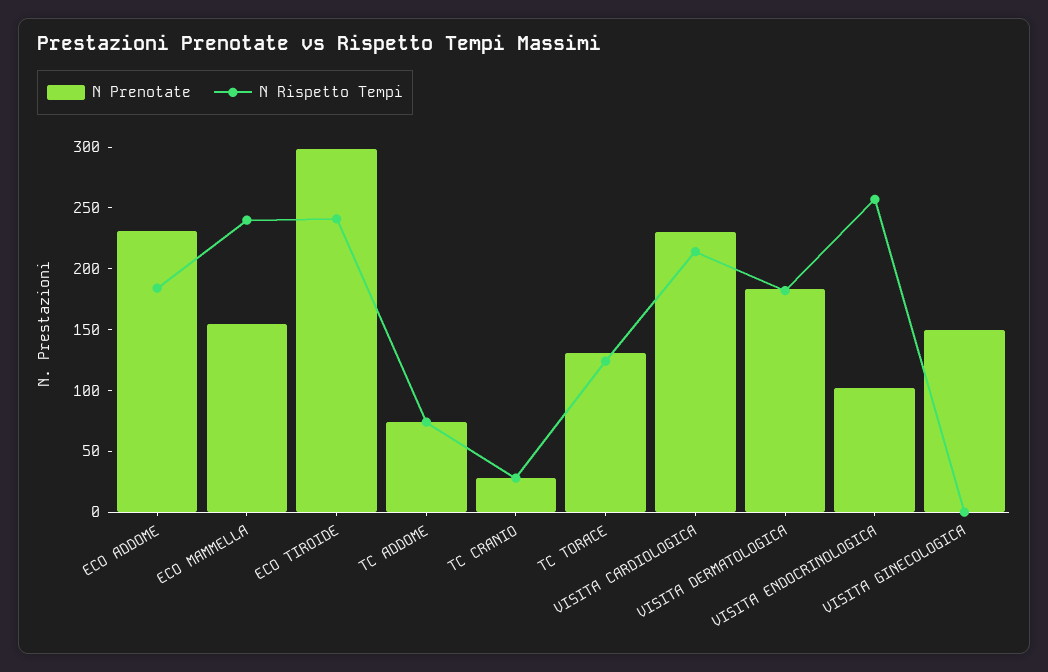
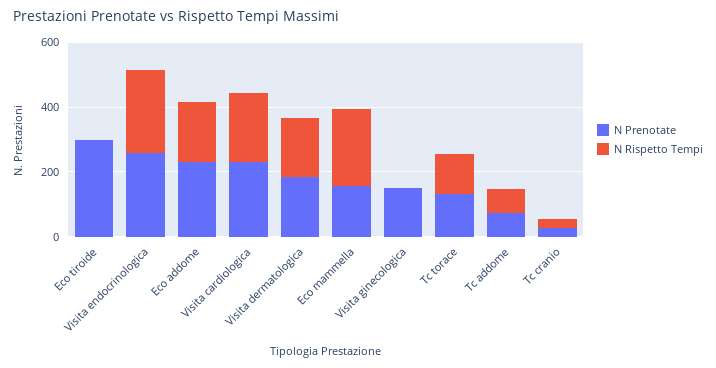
  {
    "N Prenotate": {
      "ECO ADDOME": 230,
      "ECO MAMMELLA": 160,
      "ECO TIROIDE": 300,
      "TC ADDOME": 70,
      "TC CRANIO": 30,
      "TC TORACE": 130,
      "VISITA CARDIOLOGICA": 230,
      "VISITA DERMATOLOGICA": 180,
-     "VISITA ENDOCRINOLOGICA": 100,
+     "VISITA ENDOCRINOLOGICA": 250,
      "VISITA GINECOLOGICA": 150
    },
    "N Rispetto Tempi": {
      "ECO ADDOME": 180,
      "ECO MAMMELLA": 240,
-     "ECO TIROIDE": 240,
+     "ECO TIROIDE": 0,
      "TC ADDOME": 70,
      "TC CRANIO": 30,
      "TC TORACE": 120,
      "VISITA CARDIOLOGICA": 210,
      "VISITA DERMATOLOGICA": 180,
      "VISITA ENDOCRINOLOGICA": 260,
      "VISITA GINECOLOGICA": 0
    }
  }

